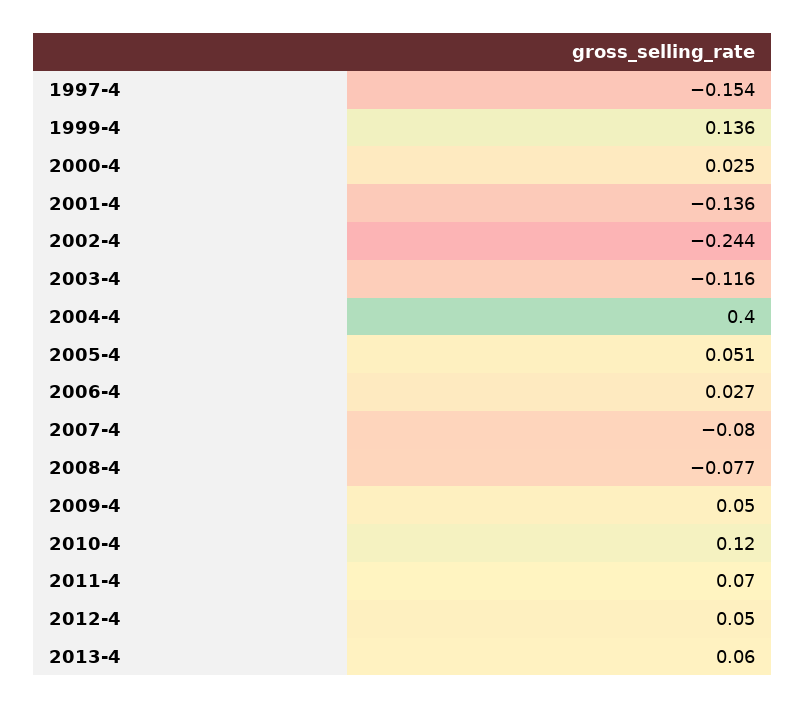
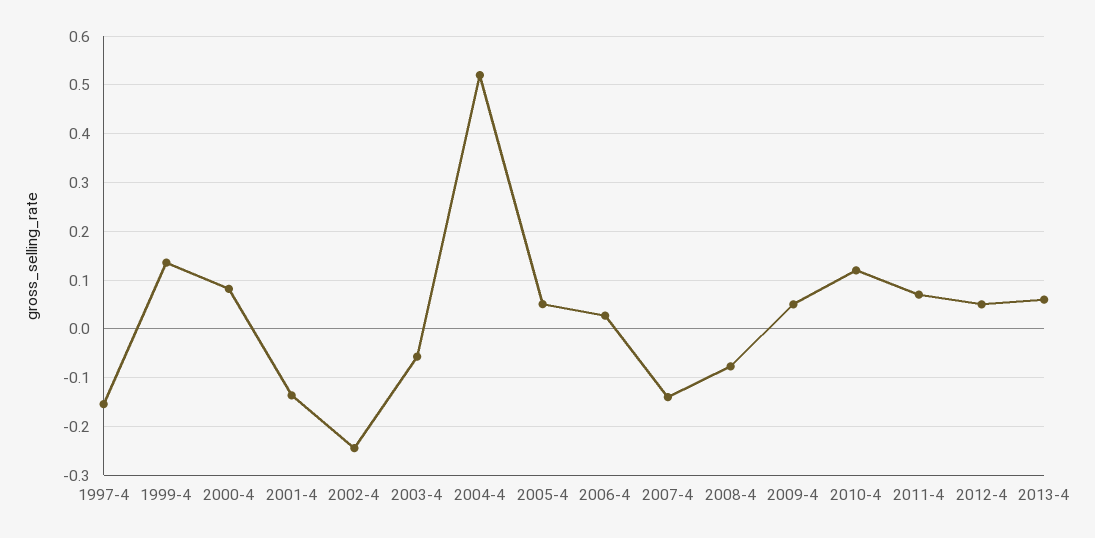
  {
    "1997-4": -0.154,
    "1999-4": 0.136,
-   "2000-4": 0.025,
+   "2000-4": 0.08,
    "2001-4": -0.136,
    "2002-4": -0.244,
-   "2003-4": -0.116,
+   "2003-4": -0.06,
-   "2004-4": 0.4,
+   "2004-4": 0.52,
    "2005-4": 0.051,
    "2006-4": 0.027,
-   "2007-4": -0.08,
+   "2007-4": -0.14,
    "2008-4": -0.077,
    "2009-4": 0.05,
    "2010-4": 0.12,
    "2011-4": 0.07,
    "2012-4": 0.05,
    "2013-4": 0.06
  }

